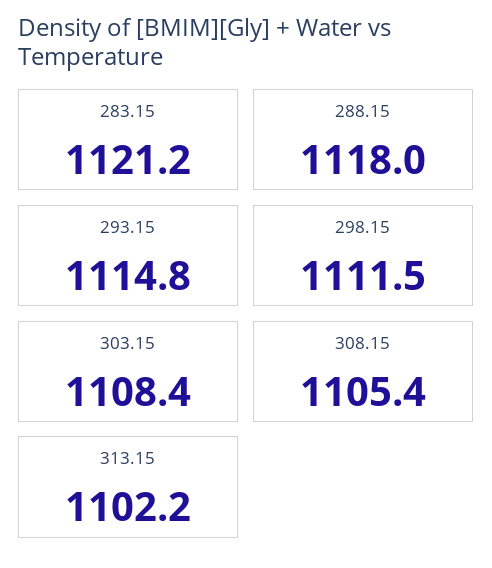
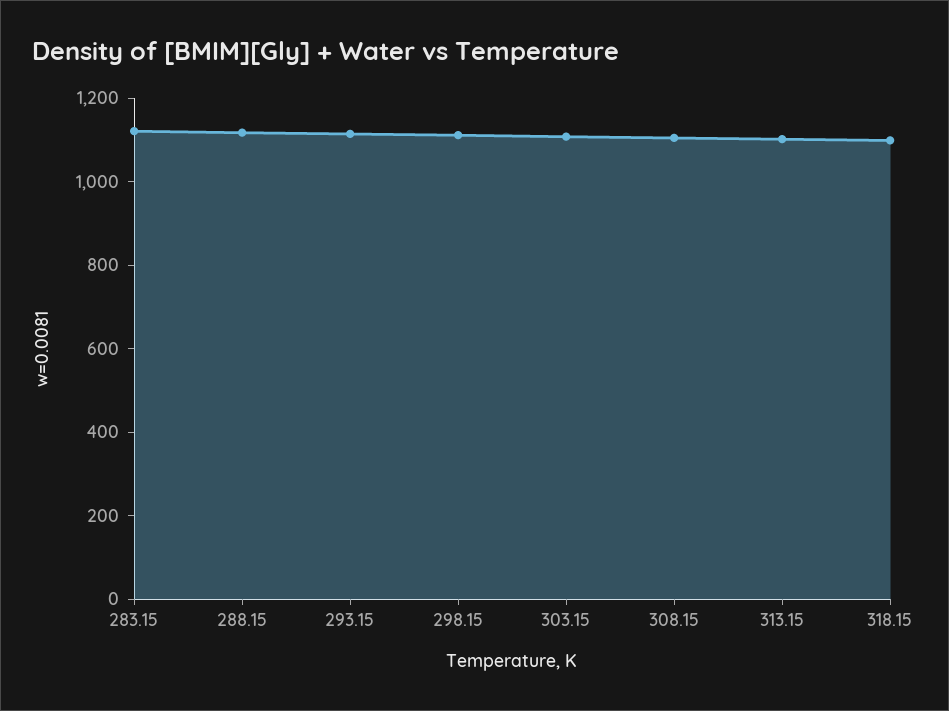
  {
    "283.15": 1121.2,
    "288.15": 1118,
    "293.15": 1114.8,
    "298.15": 1111.5,
    "303.15": 1108.4,
    "308.15": 1105.4,
-   "313.15": 1102.2
+   "313.15": 1102.2,
+   "318.15": 1100
  }

